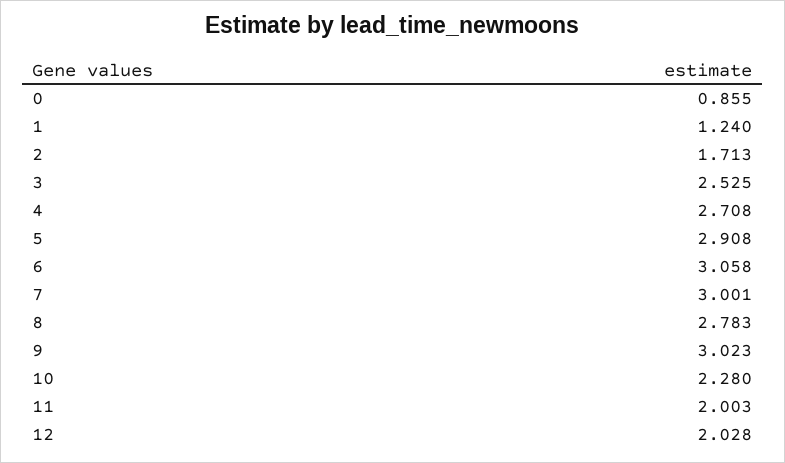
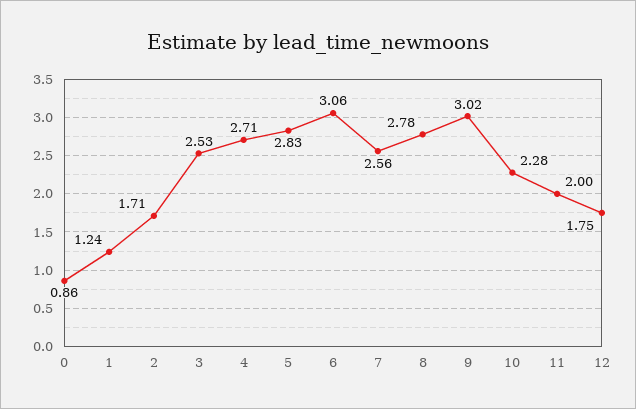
  {
    "0": 0.855,
    "1": 1.24,
    "2": 1.713,
    "3": 2.525,
    "4": 2.708,
-   "5": 2.908,
+   "5": 2.83,
    "6": 3.058,
-   "7": 3.001,
+   "7": 2.56,
    "8": 2.783,
    "9": 3.023,
    "10": 2.28,
    "11": 2.003,
-   "12": 2.028
+   "12": 1.75
  }

